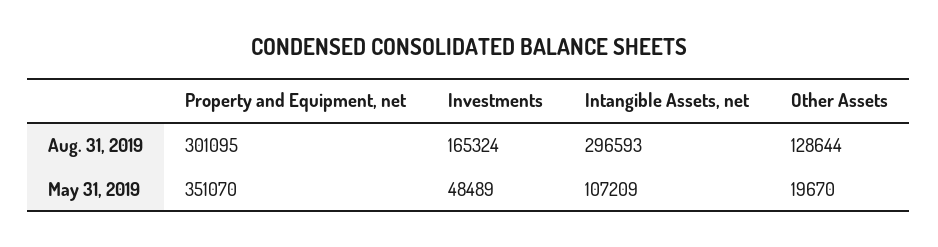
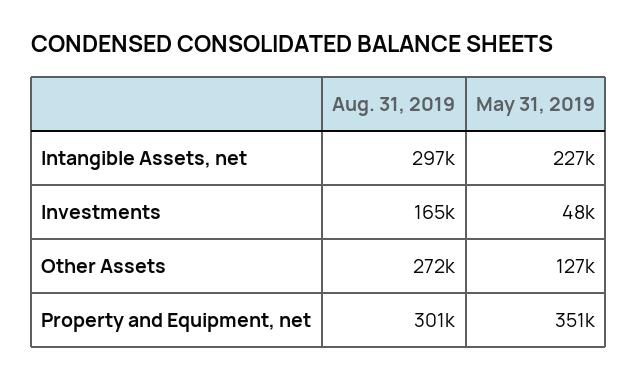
  {
    "Property and Equipment, net": {
      "Aug. 31, 2019": 301095,
      "May 31, 2019": 351070
    },
    "Investments": {
      "Aug. 31, 2019": 165324,
      "May 31, 2019": 48489
    },
    "Intangible Assets, net": {
      "Aug. 31, 2019": 296593,
-     "May 31, 2019": 107209
+     "May 31, 2019": 227000
    },
    "Other Assets": {
-     "Aug. 31, 2019": 128644,
+     "Aug. 31, 2019": 272000,
-     "May 31, 2019": 19670
+     "May 31, 2019": 127000
    }
  }

